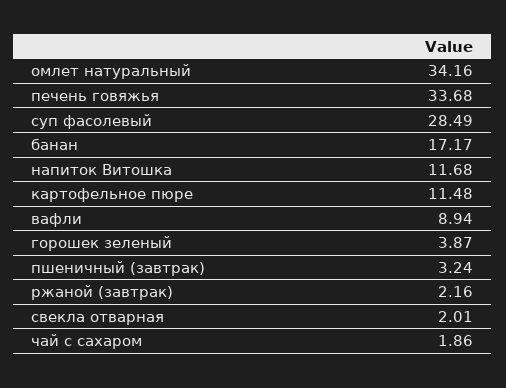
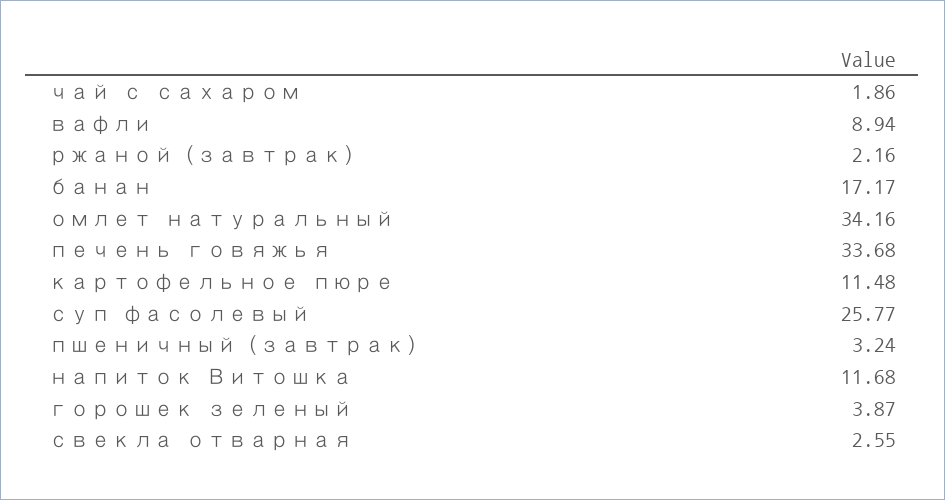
  {
    "омлет натуральный": 34.16,
    "печень говяжья": 33.68,
-   "суп фасолевый": 28.49,
+   "суп фасолевый": 25.77,
    "банан": 17.17,
    "напиток Витошка": 11.68,
    "картофельное пюре": 11.48,
    "вафли": 8.94,
    "горошек зеленый": 3.87,
    "пшеничный (завтрак)": 3.24,
    "ржаной (завтрак)": 2.16,
-   "свекла отварная": 2.01,
+   "свекла отварная": 2.55,
    "чай с сахаром": 1.86
  }

